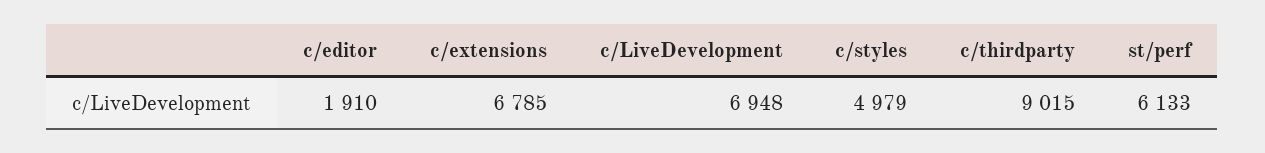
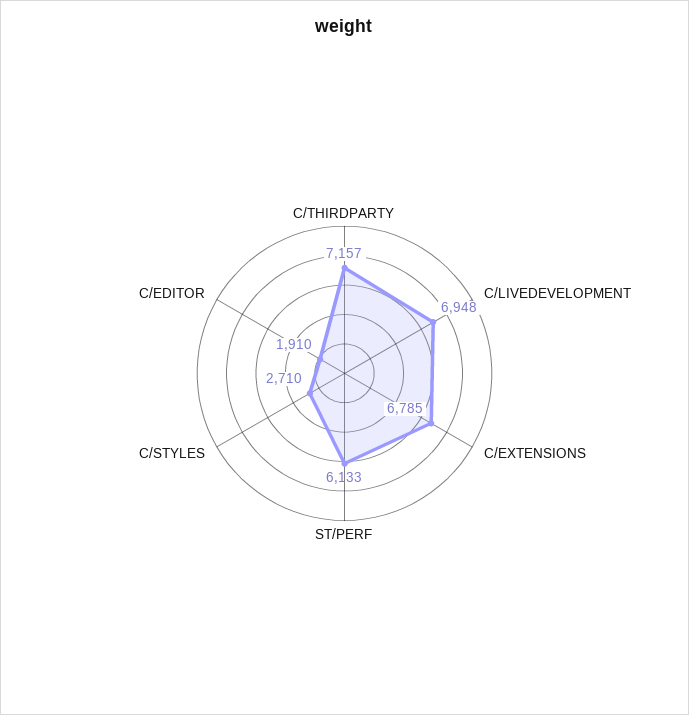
  {
    "c/editor": 1910,
    "c/extensions": 6785,
    "c/LiveDevelopment": 6948,
-   "c/styles": 4979,
+   "c/styles": 2710,
-   "c/thirdparty": 9015,
+   "c/thirdparty": 7157,
    "st/perf": 6133
  }

